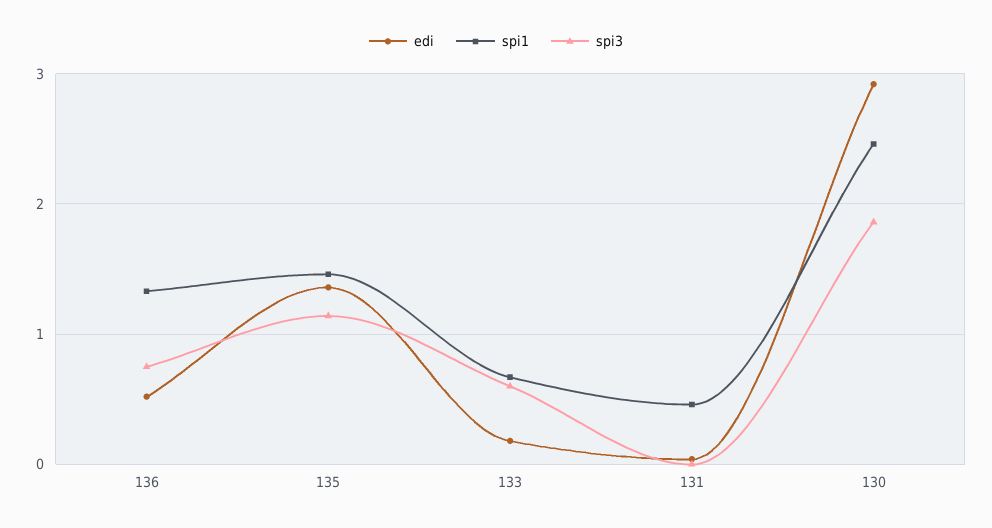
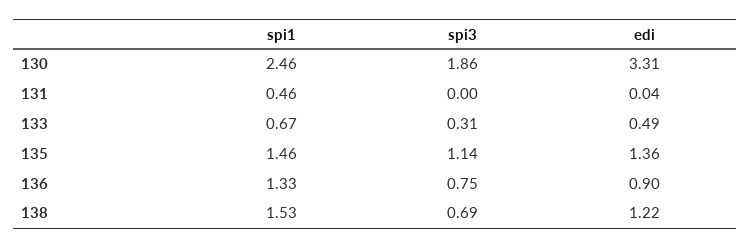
  {
    "edi": {
-     "136": 0.5,
+     "136": 0.9,
      "135": 1.36,
-     "133": 0.2,
+     "133": 0.49,
      "131": 0.04,
-     "130": 2.9
+     "130": 3.31,
+     "138": 1.22
    },
    "spi1": {
      "136": 1.33,
      "135": 1.46,
      "133": 0.67,
      "131": 0.46,
-     "130": 2.46
+     "130": 2.46,
+     "138": 1.53
    },
    "spi3": {
      "136": 0.75,
      "135": 1.14,
-     "133": 0.6,
+     "133": 0.31,
      "131": 0,
-     "130": 1.86
+     "130": 1.86,
+     "138": 0.69
    }
  }

